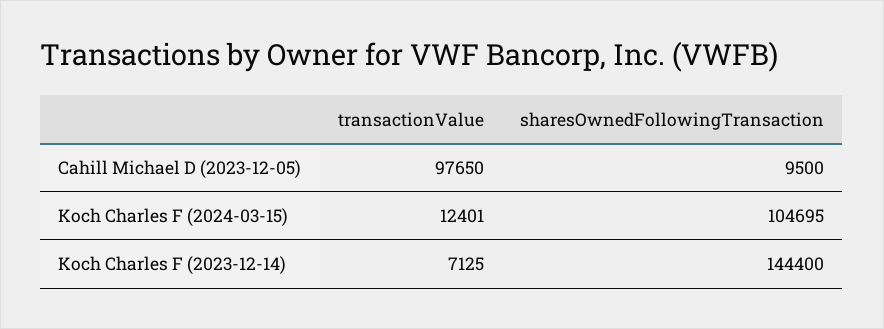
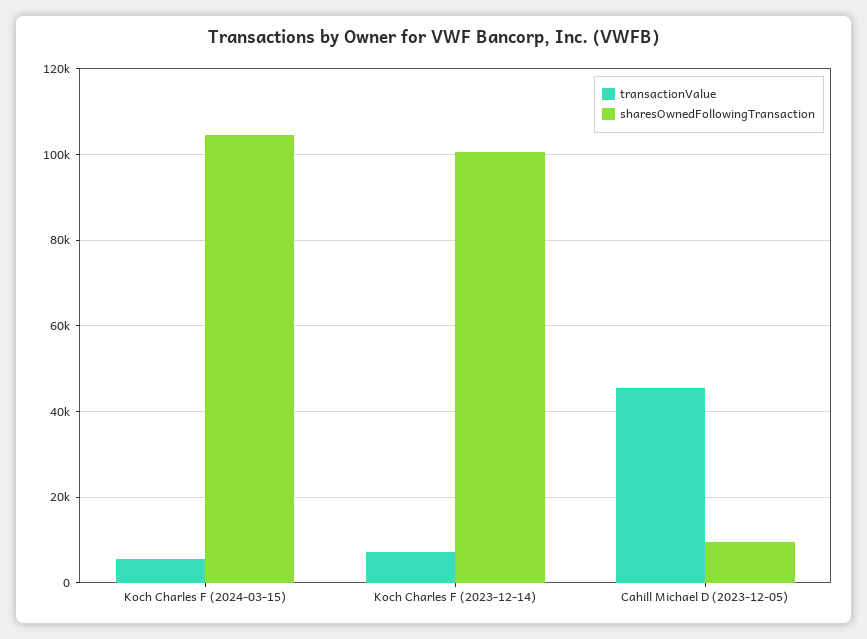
  {
    "transactionValue": {
-     "Cahill Michael D (2023-12-05)": 97650,
+     "Cahill Michael D (2023-12-05)": 46000,
-     "Koch Charles F (2024-03-15)": 12401,
+     "Koch Charles F (2024-03-15)": 6000,
      "Koch Charles F (2023-12-14)": 7125
    },
    "sharesOwnedFollowingTransaction": {
      "Cahill Michael D (2023-12-05)": 9500,
      "Koch Charles F (2024-03-15)": 104695,
-     "Koch Charles F (2023-12-14)": 144400
+     "Koch Charles F (2023-12-14)": 100000
    }
  }

